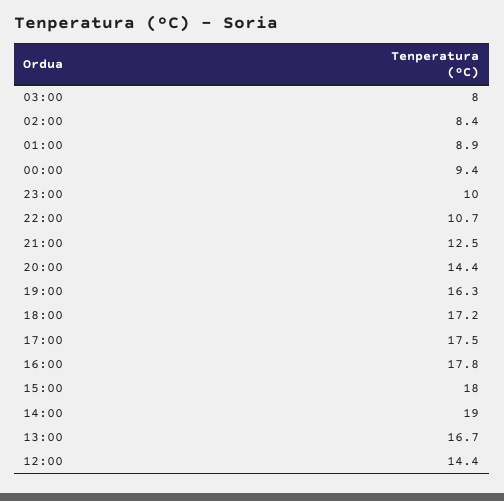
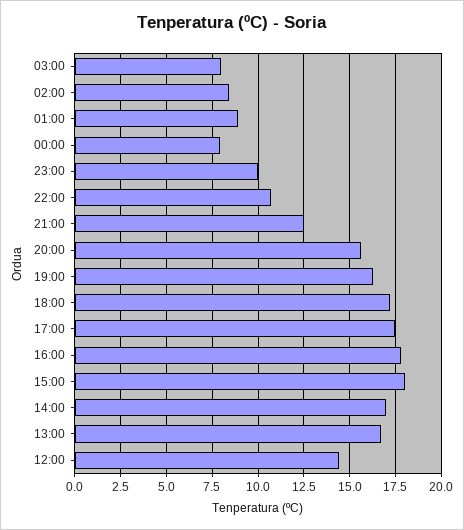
  {
    "03:00": 8,
    "02:00": 8.4,
    "01:00": 8.9,
-   "00:00": 9.4,
+   "00:00": 8,
    "23:00": 10,
    "22:00": 10.7,
    "21:00": 12.5,
-   "20:00": 14.4,
+   "20:00": 15.5,
    "19:00": 16.3,
    "18:00": 17.2,
    "17:00": 17.5,
    "16:00": 17.8,
    "15:00": 18,
-   "14:00": 19,
+   "14:00": 17,
    "13:00": 16.7,
    "12:00": 14.4
  }

